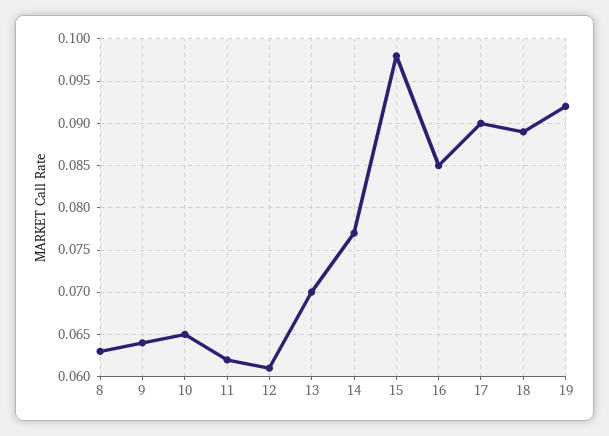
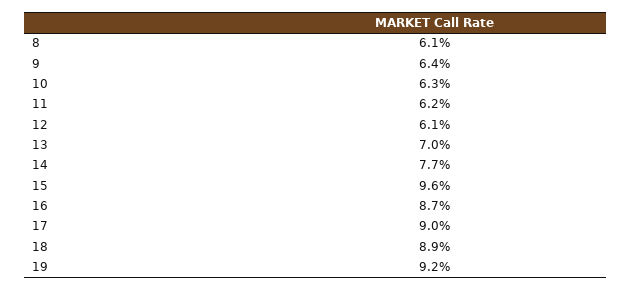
  {
-   "8": 0.063,
+   "8": 0.061,
    "9": 0.064,
-   "10": 0.065,
+   "10": 0.063,
    "11": 0.062,
    "12": 0.061,
    "13": 0.07,
    "14": 0.077,
-   "15": 0.098,
+   "15": 0.096,
-   "16": 0.085,
+   "16": 0.087,
    "17": 0.09,
    "18": 0.089,
    "19": 0.092
  }

